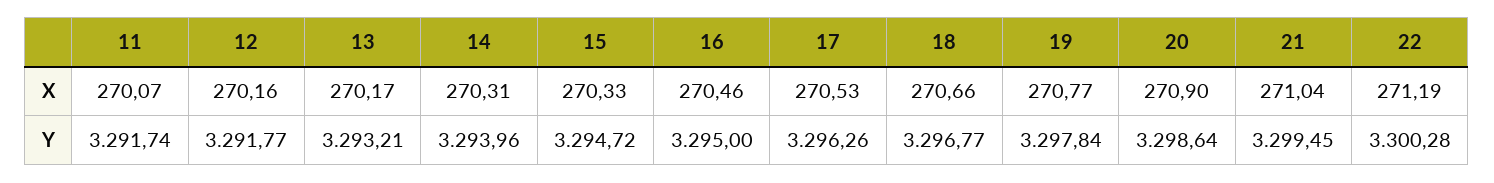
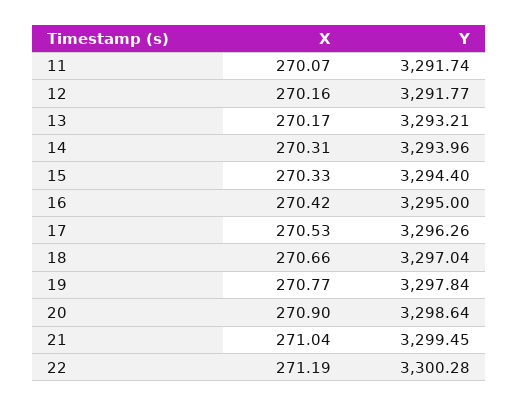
  {
    "11": {
      "X": 270.07,
      "Y": 3291.74
    },
    "12": {
      "X": 270.16,
      "Y": 3291.77
    },
    "13": {
      "X": 270.17,
      "Y": 3293.21
    },
    "14": {
      "X": 270.31,
      "Y": 3293.96
    },
    "15": {
      "X": 270.33,
-     "Y": 3294.72
+     "Y": 3294.4
    },
    "16": {
-     "X": 270.46,
+     "X": 270.42,
      "Y": 3295
    },
    "17": {
      "X": 270.53,
      "Y": 3296.26
    },
    "18": {
      "X": 270.66,
-     "Y": 3296.77
+     "Y": 3297.04
    },
    "19": {
      "X": 270.77,
      "Y": 3297.84
    },
    "20": {
      "X": 270.9,
      "Y": 3298.64
    },
    "21": {
      "X": 271.04,
      "Y": 3299.45
    },
    "22": {
      "X": 271.19,
      "Y": 3300.28
    }
  }

